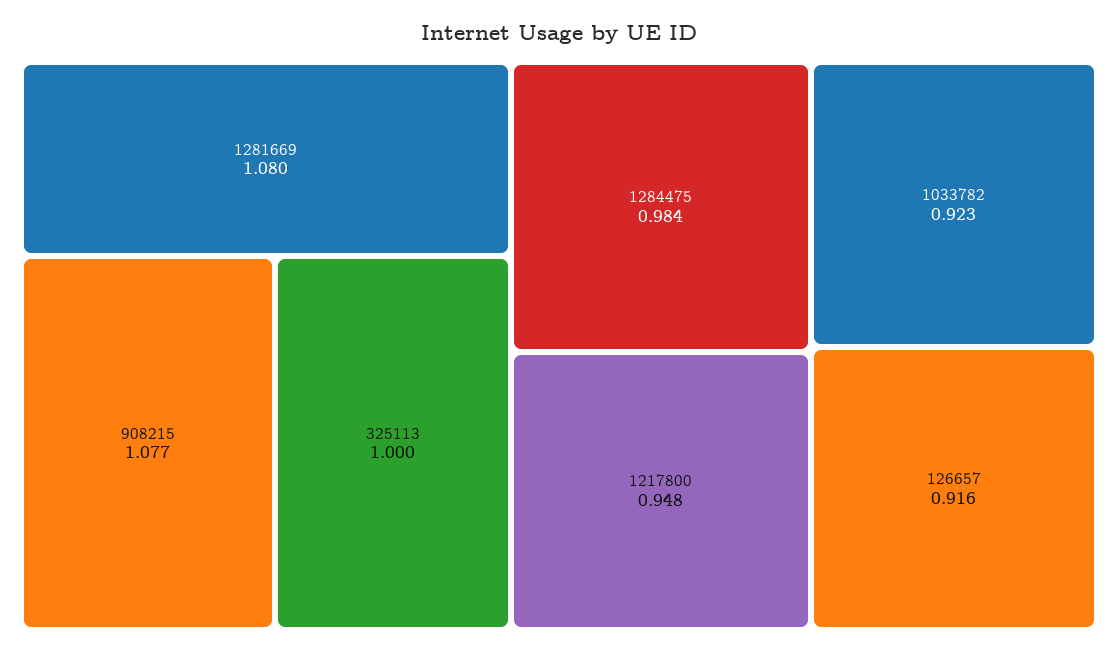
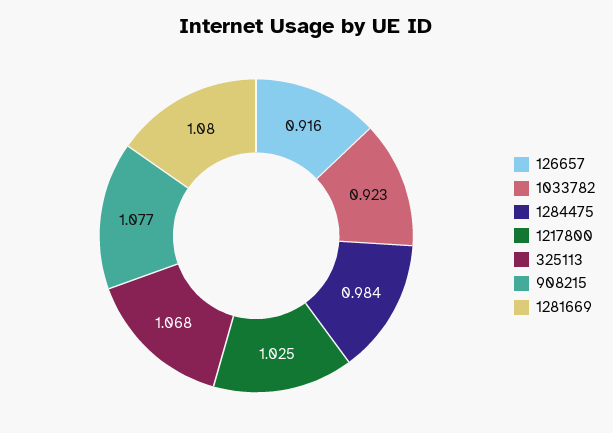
  {
    "1281669": 1.08,
    "908215": 1.077,
-   "325113": 1,
+   "325113": 1.068,
    "1284475": 0.984,
-   "1217800": 0.948,
+   "1217800": 1.025,
    "1033782": 0.923,
    "126657": 0.916
  }

